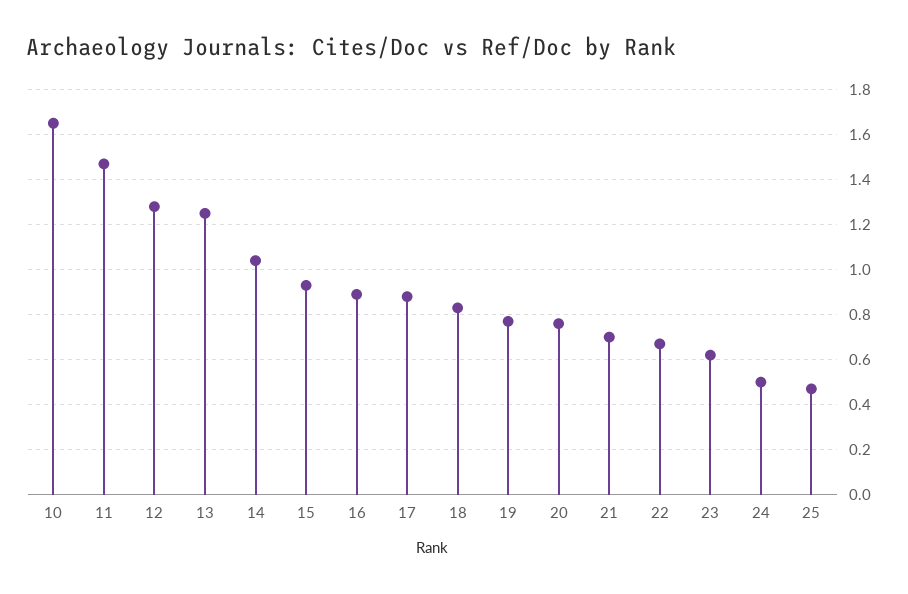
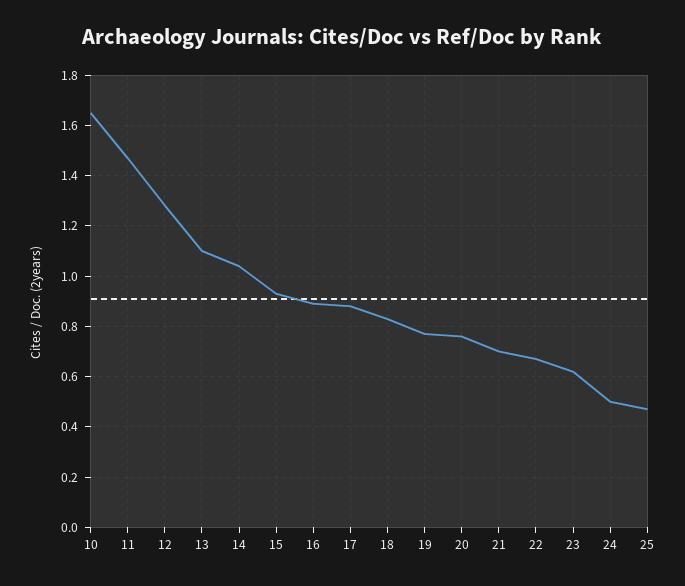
  {
    "10": 1.65,
    "11": 1.45,
    "12": 1.3,
-   "13": 1.25,
+   "13": 1.1,
    "14": 1.05,
    "15": 0.95,
    "16": 0.9,
    "17": 0.9,
    "18": 0.85,
    "19": 0.75,
    "20": 0.75,
    "21": 0.7,
    "22": 0.65,
    "23": 0.6,
    "24": 0.5,
    "25": 0.45
  }

